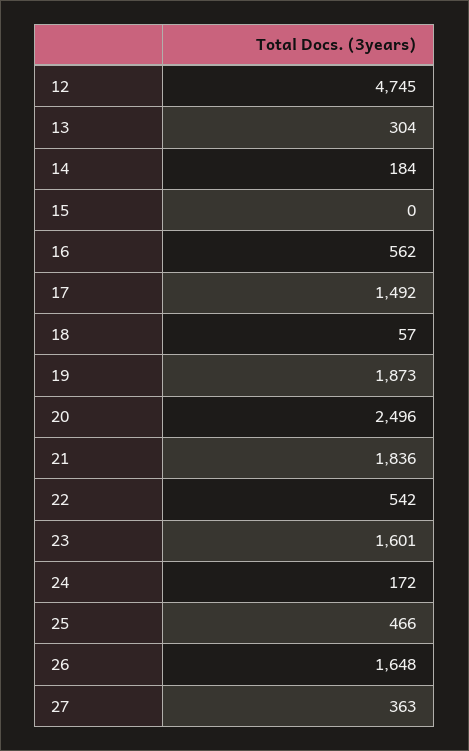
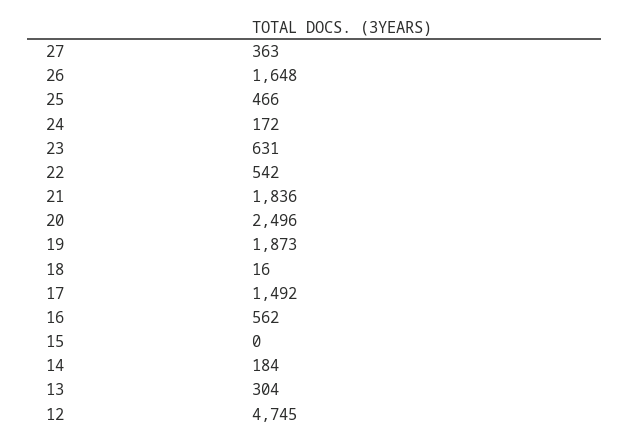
  {
    "12": 4745,
    "13": 304,
    "14": 184,
    "15": 0,
    "16": 562,
    "17": 1492,
-   "18": 57,
+   "18": 16,
    "19": 1873,
    "20": 2496,
    "21": 1836,
    "22": 542,
-   "23": 1601,
+   "23": 631,
    "24": 172,
    "25": 466,
    "26": 1648,
    "27": 363
  }

